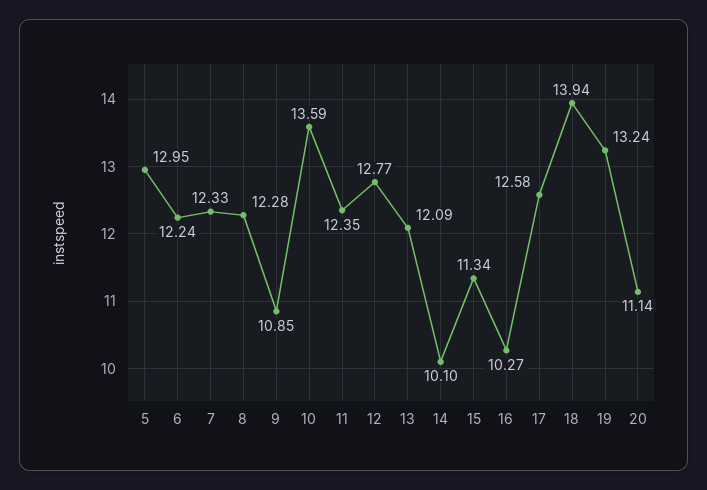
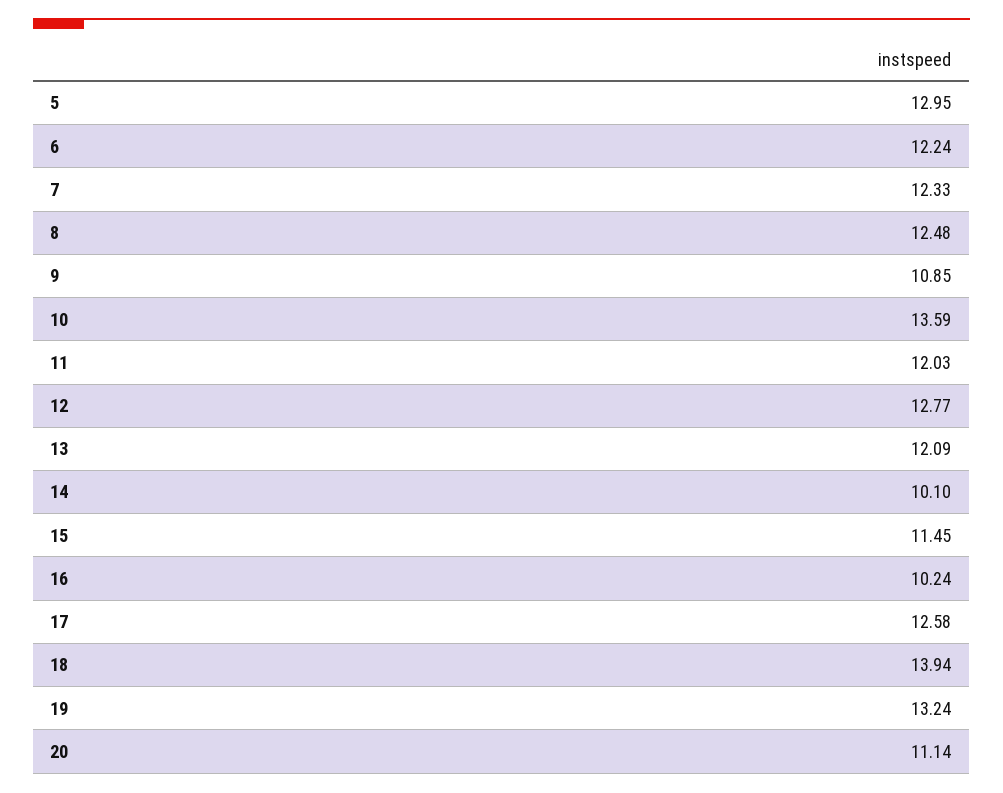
  {
    "5": 12.95,
    "6": 12.24,
    "7": 12.33,
-   "8": 12.28,
+   "8": 12.48,
    "9": 10.85,
    "10": 13.59,
-   "11": 12.35,
+   "11": 12.03,
    "12": 12.77,
    "13": 12.09,
    "14": 10.1,
-   "15": 11.34,
+   "15": 11.45,
-   "16": 10.27,
+   "16": 10.24,
    "17": 12.58,
    "18": 13.94,
    "19": 13.24,
    "20": 11.14
  }

